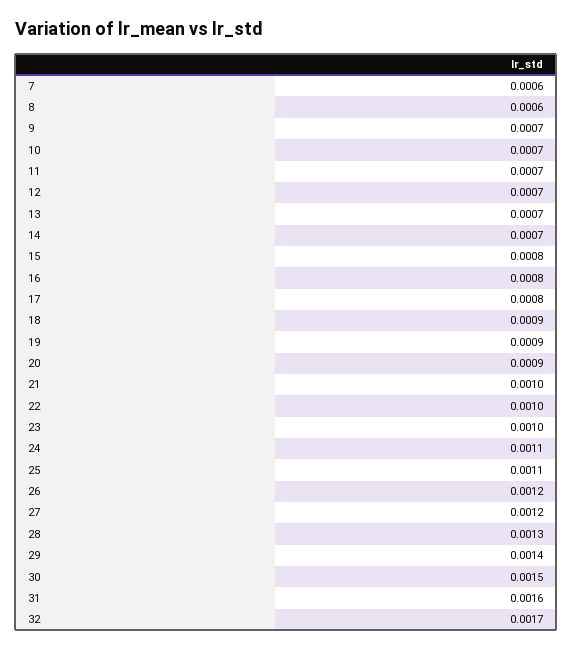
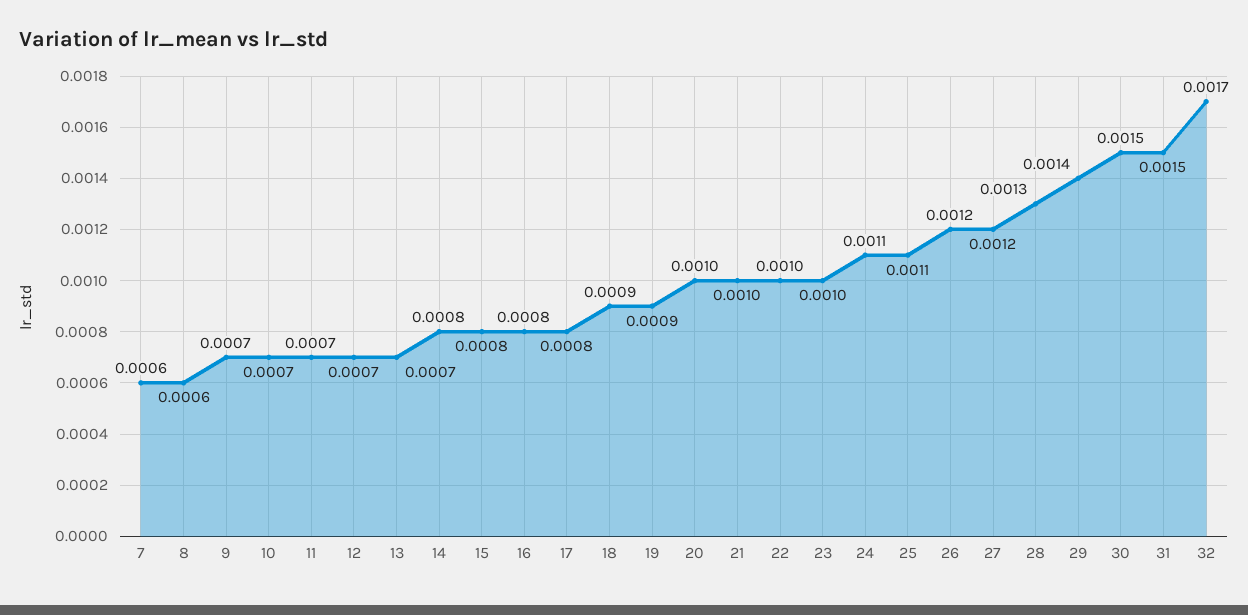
  {
    "7": 0.0006,
    "8": 0.0006,
    "9": 0.0007,
    "10": 0.0007,
    "11": 0.0007,
    "12": 0.0007,
    "13": 0.0007,
-   "14": 0.0007,
+   "14": 0.0008,
    "15": 0.0008,
    "16": 0.0008,
    "17": 0.0008,
    "18": 0.0009,
    "19": 0.0009,
-   "20": 0.0009,
+   "20": 0.001,
    "21": 0.001,
    "22": 0.001,
    "23": 0.001,
    "24": 0.0011,
    "25": 0.0011,
    "26": 0.0012,
    "27": 0.0012,
    "28": 0.0013,
    "29": 0.0014,
    "30": 0.0015,
-   "31": 0.0016,
+   "31": 0.0015,
    "32": 0.0017
  }

